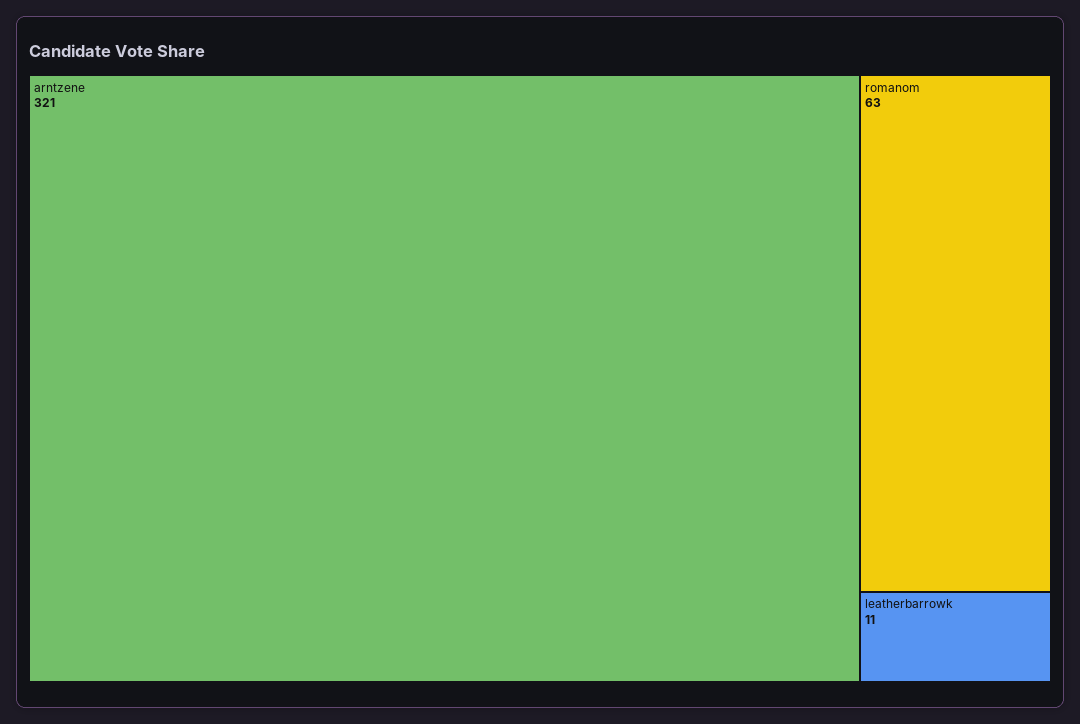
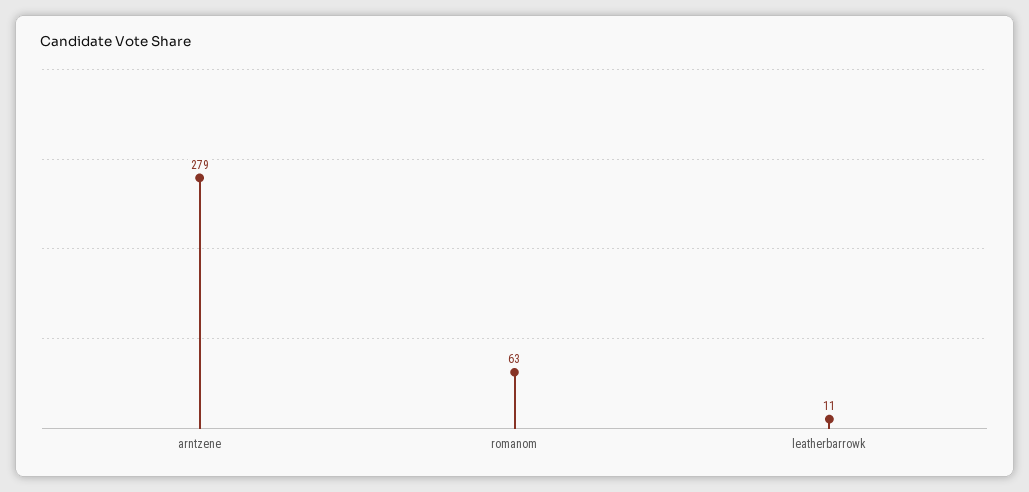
  {
-   "arntzene": 321,
+   "arntzene": 279,
    "romanom": 63,
    "leatherbarrowk": 11
  }

